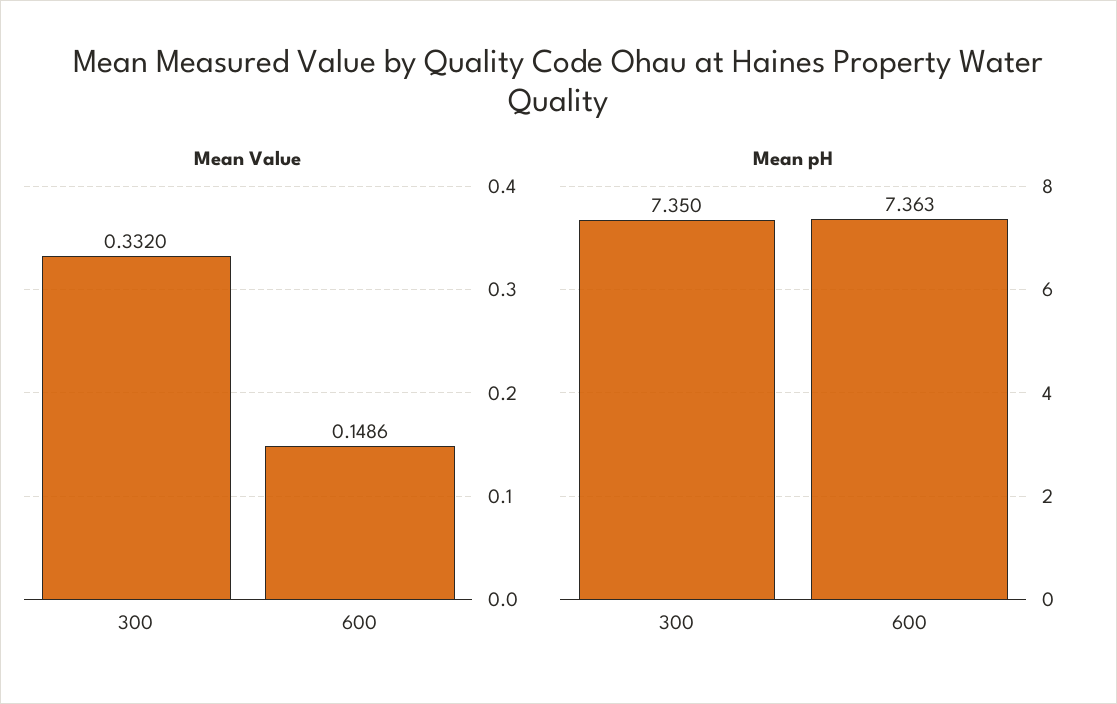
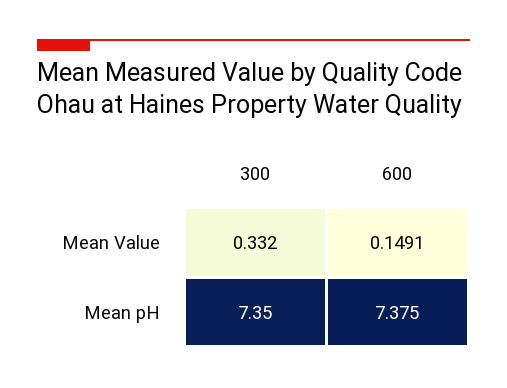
  {
    "Mean Value": {
      "300": 0.332,
-     "600": 0.1486
+     "600": 0.1491
    },
    "Mean pH": {
      "300": 7.35,
-     "600": 7.363
+     "600": 7.375
    }
  }

